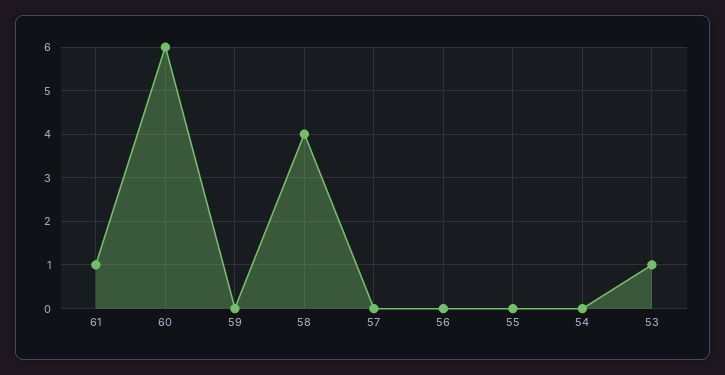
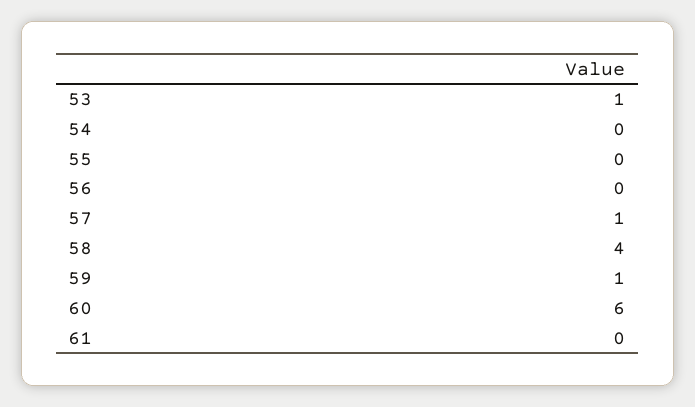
  {
-   "61": 1,
+   "61": 0,
    "60": 6,
-   "59": 0,
+   "59": 1,
    "58": 4,
-   "57": 0,
+   "57": 1,
    "56": 0,
    "55": 0,
    "54": 0,
    "53": 1
  }

